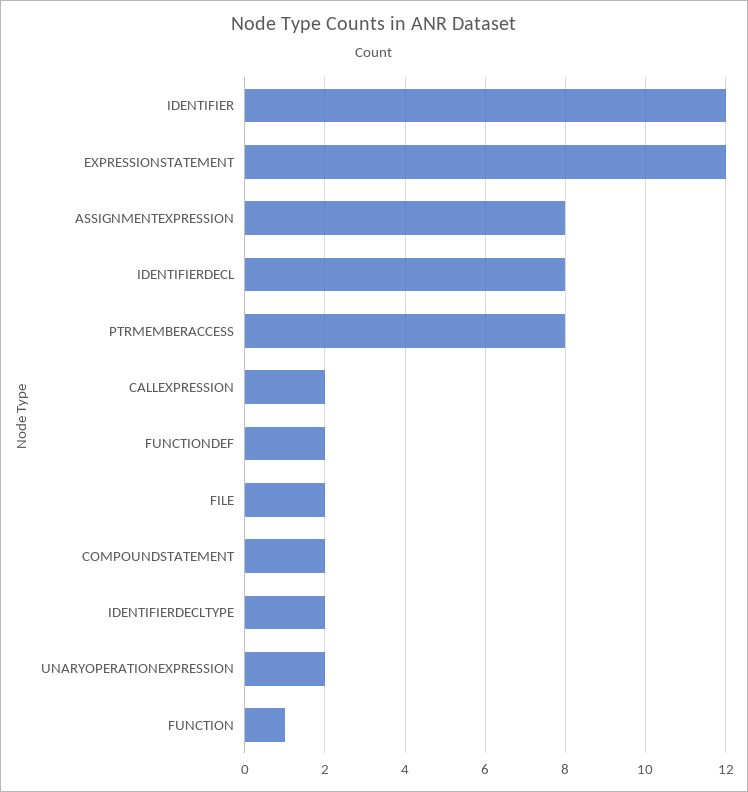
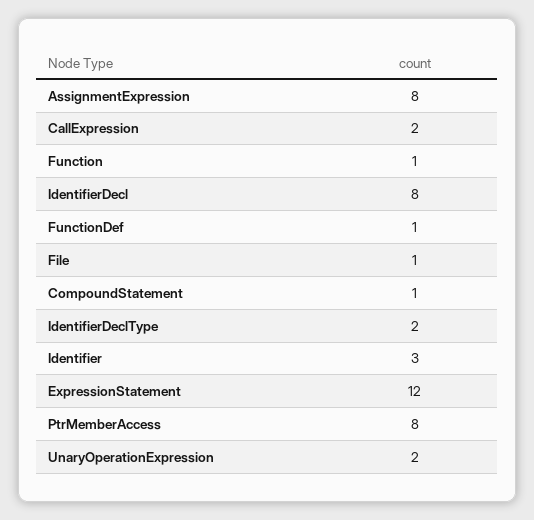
  {
-   "IDENTIFIER": 12,
+   "IDENTIFIER": 3,
    "EXPRESSIONSTATEMENT": 12,
    "ASSIGNMENTEXPRESSION": 8,
    "IDENTIFIERDECL": 8,
    "PTRMEMBERACCESS": 8,
    "CALLEXPRESSION": 2,
-   "FUNCTIONDEF": 2,
+   "FUNCTIONDEF": 1,
-   "FILE": 2,
+   "FILE": 1,
-   "COMPOUNDSTATEMENT": 2,
+   "COMPOUNDSTATEMENT": 1,
    "IDENTIFIERDECLTYPE": 2,
    "UNARYOPERATIONEXPRESSION": 2,
    "FUNCTION": 1
  }

